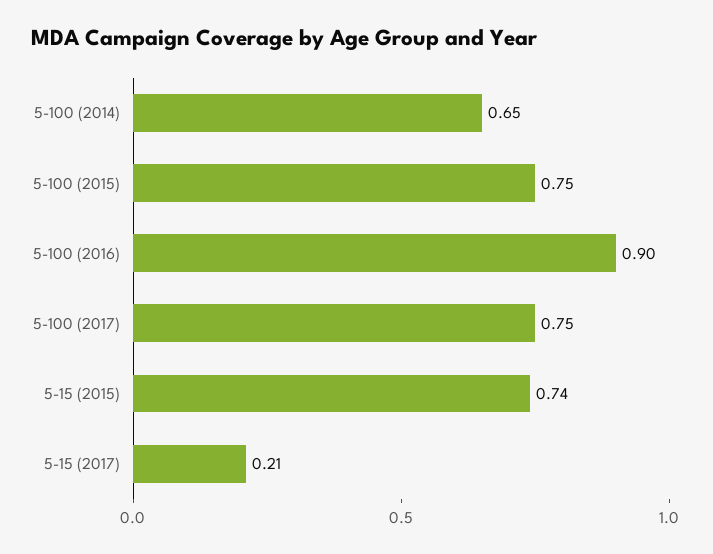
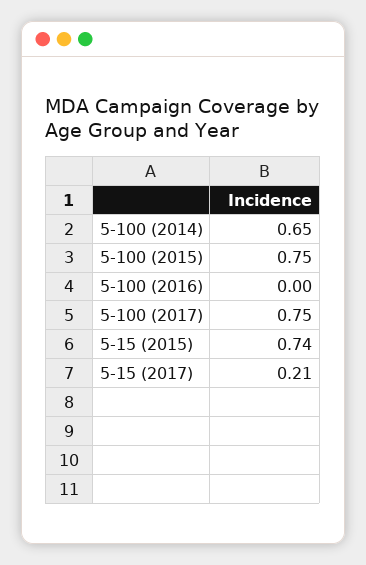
  {
    "5-100 (2014)": 0.65,
    "5-100 (2015)": 0.75,
-   "5-100 (2016)": 0.9,
+   "5-100 (2016)": 0,
    "5-100 (2017)": 0.75,
    "5-15 (2015)": 0.74,
    "5-15 (2017)": 0.21
  }

